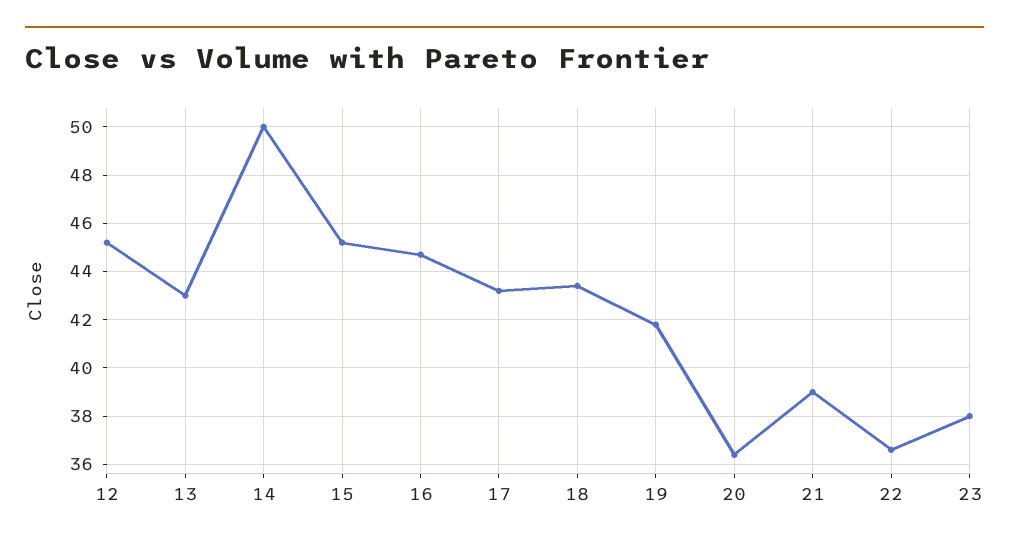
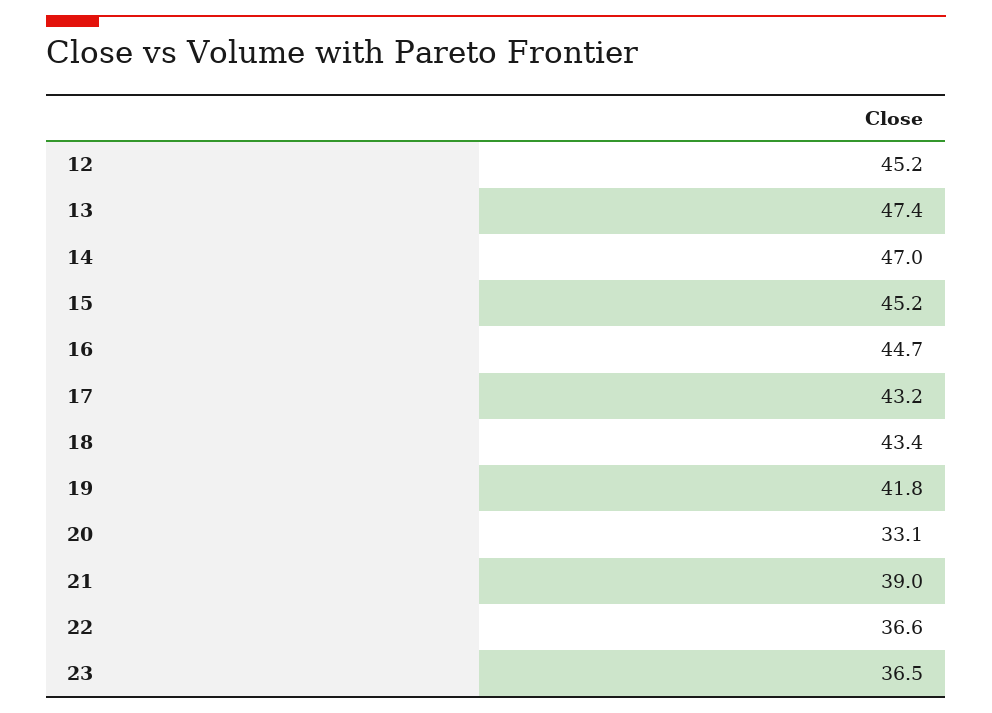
  {
    "12": 45.2,
-   "13": 43,
+   "13": 47.4,
-   "14": 50,
+   "14": 47,
    "15": 45.2,
    "16": 44.7,
    "17": 43.2,
    "18": 43.4,
    "19": 41.8,
-   "20": 36.5,
+   "20": 33.1,
    "21": 39,
    "22": 36.6,
-   "23": 38
+   "23": 36.5
  }

